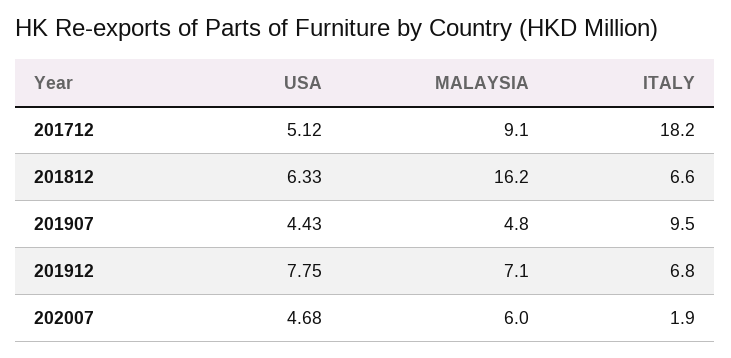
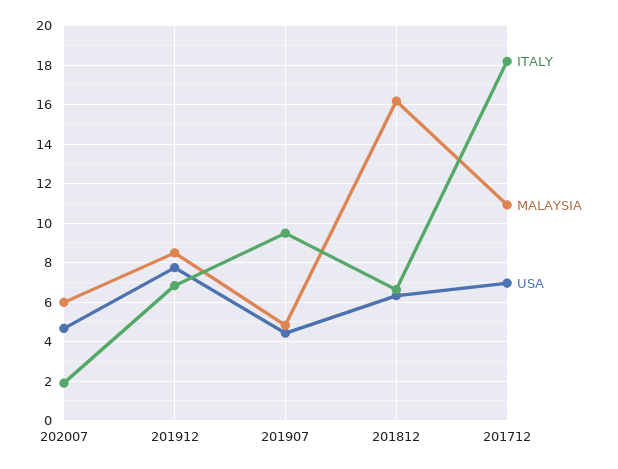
  {
    "USA": {
-     "201712": 5.12,
+     "201712": 7,
      "201812": 6.33,
      "201907": 4.43,
      "201912": 7.75,
      "202007": 4.68
    },
    "MALAYSIA": {
-     "201712": 9.1,
+     "201712": 11,
      "201812": 16.2,
      "201907": 4.8,
-     "201912": 7.1,
+     "201912": 8.5,
      "202007": 6
    },
    "ITALY": {
      "201712": 18.2,
      "201812": 6.6,
      "201907": 9.5,
      "201912": 6.8,
      "202007": 1.9
    }
  }

